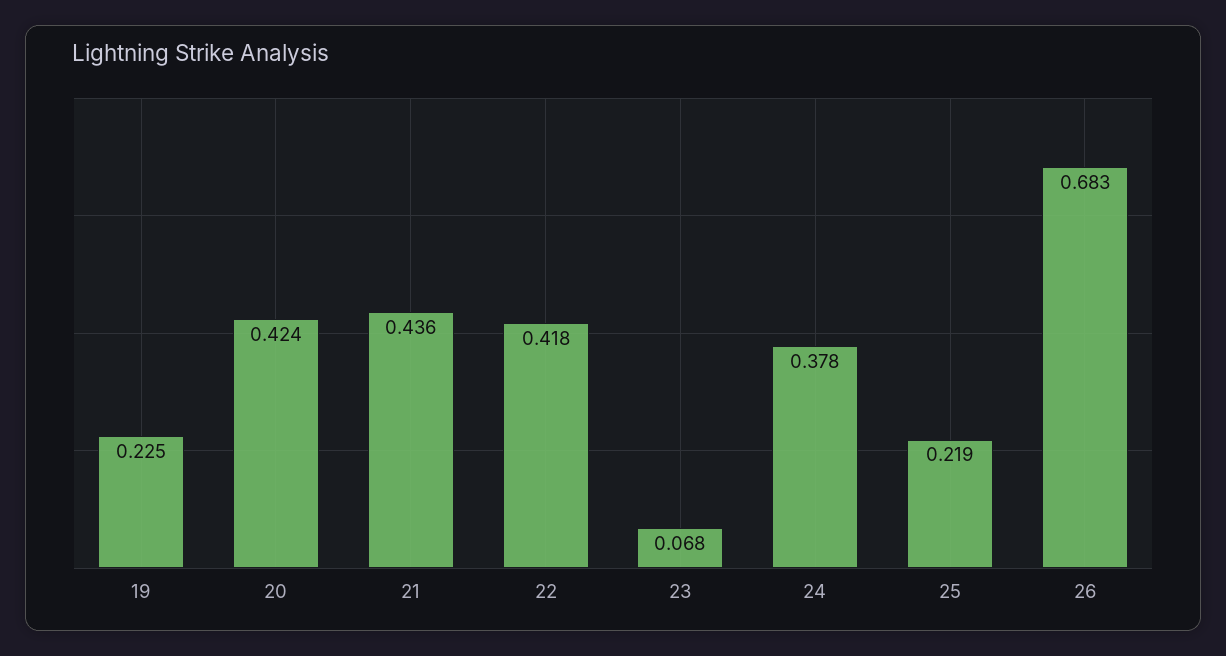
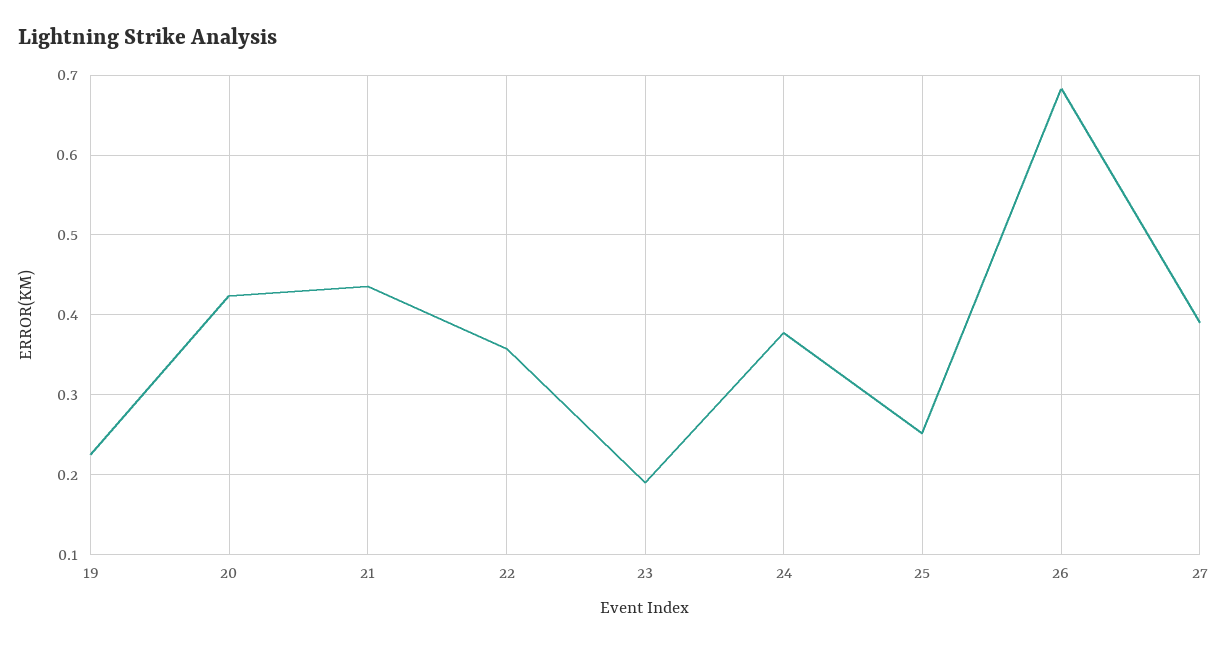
  {
    "19": 0.225,
    "20": 0.424,
    "21": 0.436,
-   "22": 0.418,
+   "22": 0.36,
-   "23": 0.068,
+   "23": 0.19,
    "24": 0.378,
-   "25": 0.219,
+   "25": 0.25,
-   "26": 0.683
+   "26": 0.683,
+   "27": 0.39
  }

